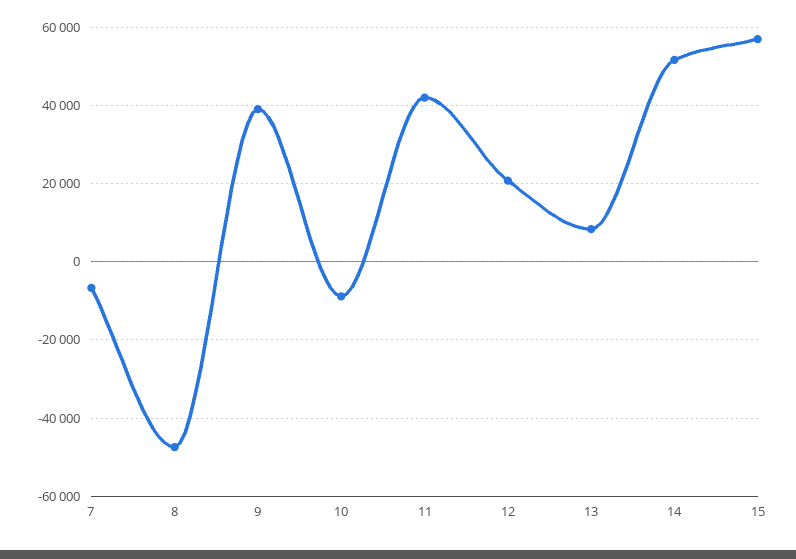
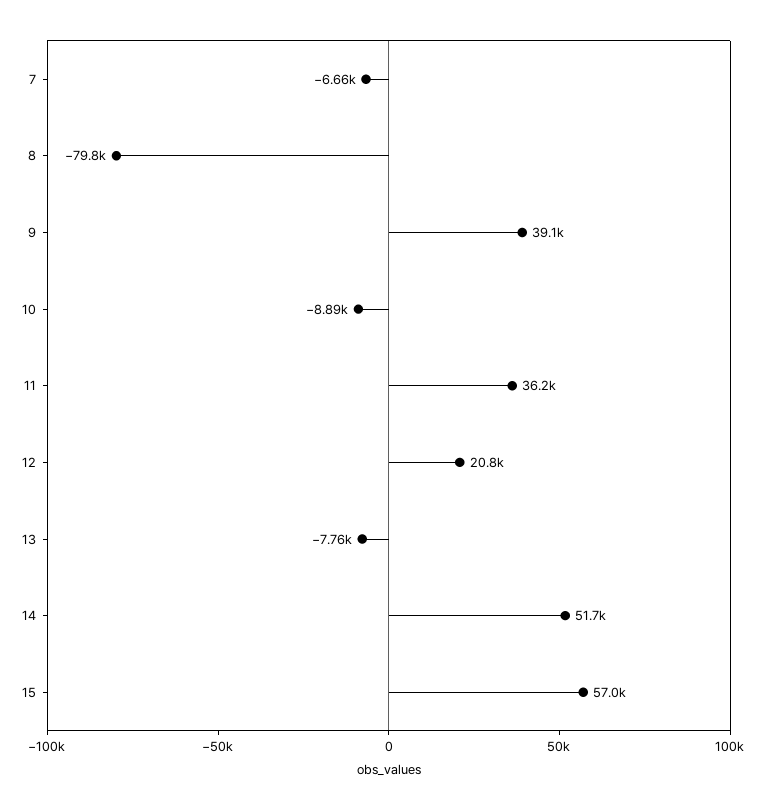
  {
    "7": -6660,
-   "8": -48000,
+   "8": -79800,
    "9": 39100,
    "10": -8890,
-   "11": 42000,
+   "11": 36200,
    "12": 20800,
-   "13": 8000,
+   "13": -7760,
    "14": 51700,
    "15": 57000
  }

